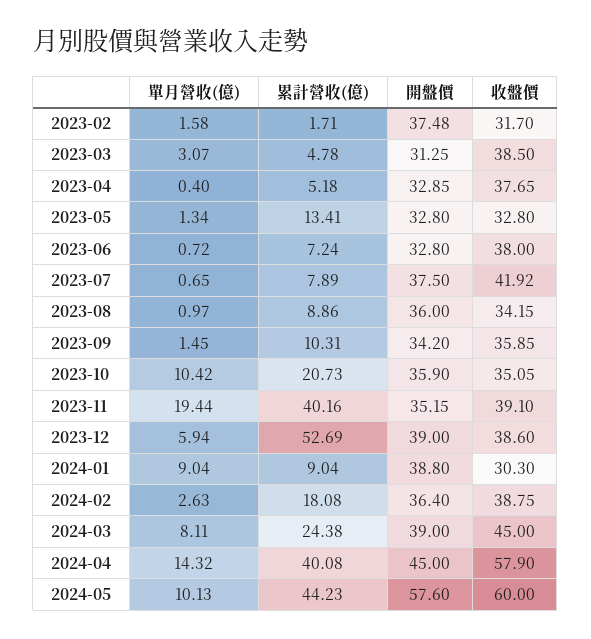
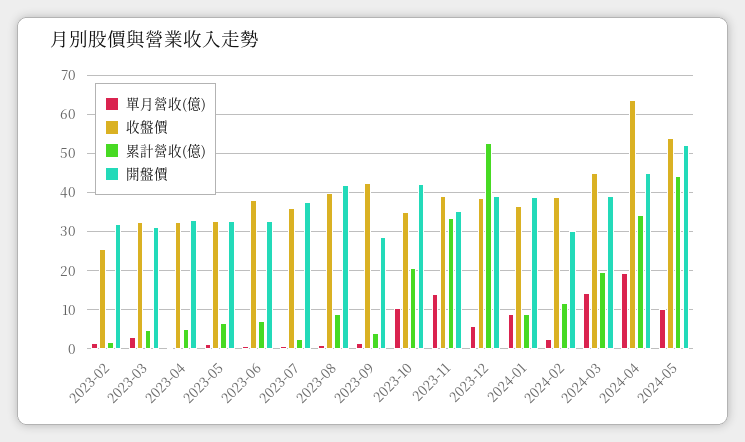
  {
    "單月營收(億)": {
      "2023-02": 1.58,
      "2023-03": 3.07,
      "2023-04": 0.4,
      "2023-05": 1.34,
      "2023-06": 0.72,
      "2023-07": 0.65,
      "2023-08": 0.97,
      "2023-09": 1.45,
      "2023-10": 10.42,
-     "2023-11": 19.44,
+     "2023-11": 14,
      "2023-12": 5.94,
      "2024-01": 9.04,
      "2024-02": 2.63,
-     "2024-03": 8.11,
+     "2024-03": 14,
-     "2024-04": 14.32,
+     "2024-04": 20,
      "2024-05": 10.13
    },
    "累計營收(億)": {
      "2023-02": 1.71,
      "2023-03": 4.78,
      "2023-04": 5.18,
-     "2023-05": 13.41,
+     "2023-05": 6,
      "2023-06": 7.24,
-     "2023-07": 7.89,
+     "2023-07": 2,
      "2023-08": 8.86,
-     "2023-09": 10.31,
+     "2023-09": 4,
      "2023-10": 20.73,
-     "2023-11": 40.16,
+     "2023-11": 34,
      "2023-12": 52.69,
      "2024-01": 9.04,
-     "2024-02": 18.08,
+     "2024-02": 12,
-     "2024-03": 24.38,
+     "2024-03": 20,
-     "2024-04": 40.08,
+     "2024-04": 34,
      "2024-05": 44.23
    },
    "開盤價": {
-     "2023-02": 37.48,
+     "2023-02": 32,
      "2023-03": 31.25,
      "2023-04": 32.85,
      "2023-05": 32.8,
      "2023-06": 32.8,
      "2023-07": 37.5,
-     "2023-08": 36,
+     "2023-08": 42,
-     "2023-09": 34.2,
+     "2023-09": 28,
-     "2023-10": 35.9,
+     "2023-10": 42,
      "2023-11": 35.15,
      "2023-12": 39,
      "2024-01": 38.8,
-     "2024-02": 36.4,
+     "2024-02": 30,
      "2024-03": 39,
      "2024-04": 45,
-     "2024-05": 57.6
+     "2024-05": 52
    },
    "收盤價": {
-     "2023-02": 31.7,
+     "2023-02": 26,
-     "2023-03": 38.5,
+     "2023-03": 32,
-     "2023-04": 37.65,
+     "2023-04": 32,
      "2023-05": 32.8,
      "2023-06": 38,
-     "2023-07": 41.92,
+     "2023-07": 36,
-     "2023-08": 34.15,
+     "2023-08": 40,
-     "2023-09": 35.85,
+     "2023-09": 42,
      "2023-10": 35.05,
      "2023-11": 39.1,
      "2023-12": 38.6,
-     "2024-01": 30.3,
+     "2024-01": 36,
      "2024-02": 38.75,
      "2024-03": 45,
-     "2024-04": 57.9,
+     "2024-04": 64,
-     "2024-05": 60
+     "2024-05": 54
    }
  }

